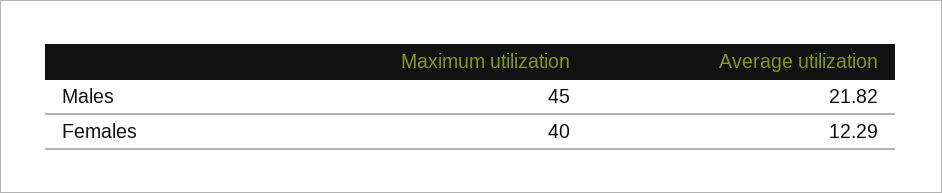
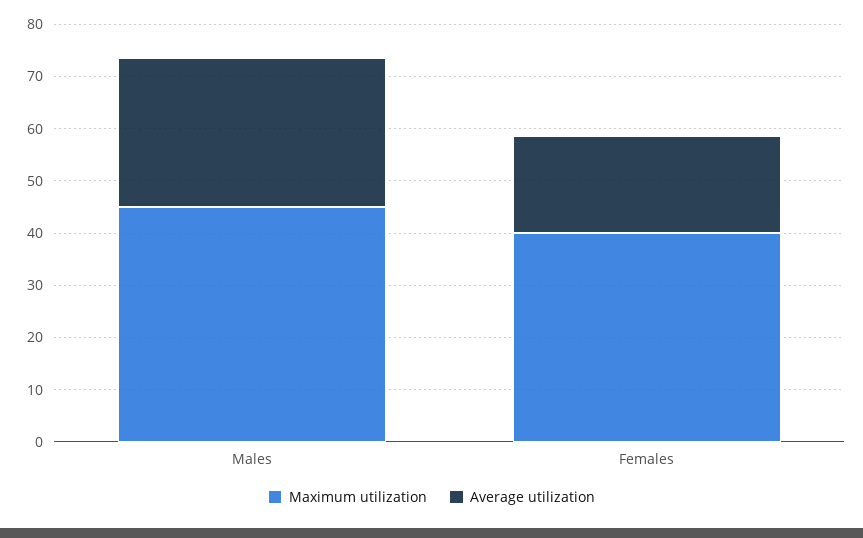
  {
    "Maximum utilization": {
      "Males": 45,
      "Females": 40
    },
    "Average utilization": {
-     "Males": 21.82,
+     "Males": 28,
-     "Females": 12.29
+     "Females": 18
    }
  }

